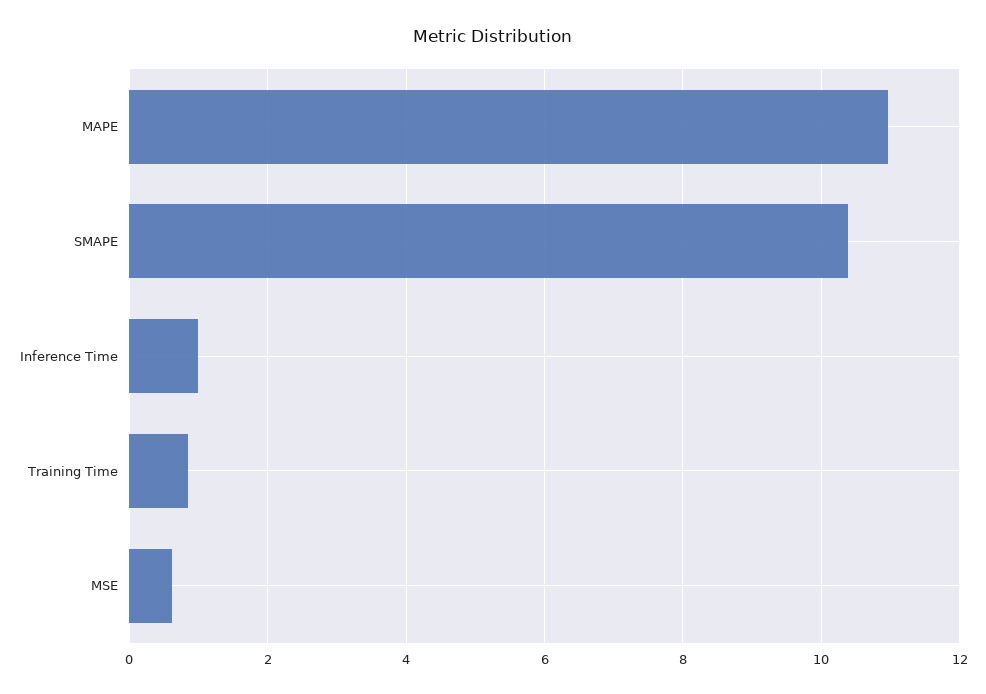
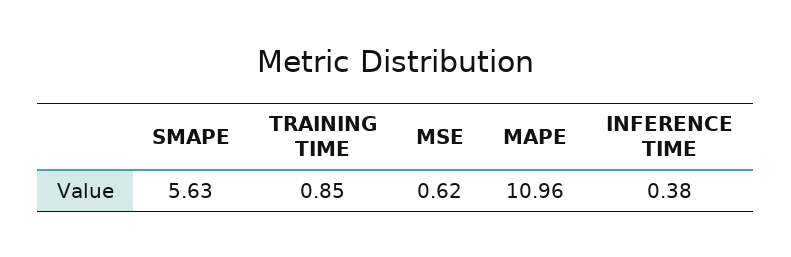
  {
    "MAPE": 10.96,
-   "SMAPE": 10.4,
+   "SMAPE": 5.63,
-   "Inference Time": 1,
+   "Inference Time": 0.38,
    "Training Time": 0.85,
    "MSE": 0.62
  }

